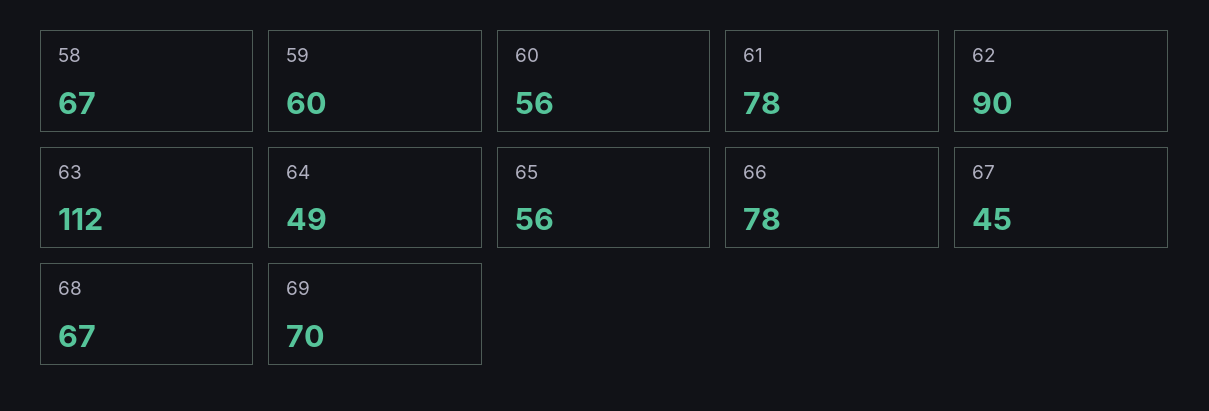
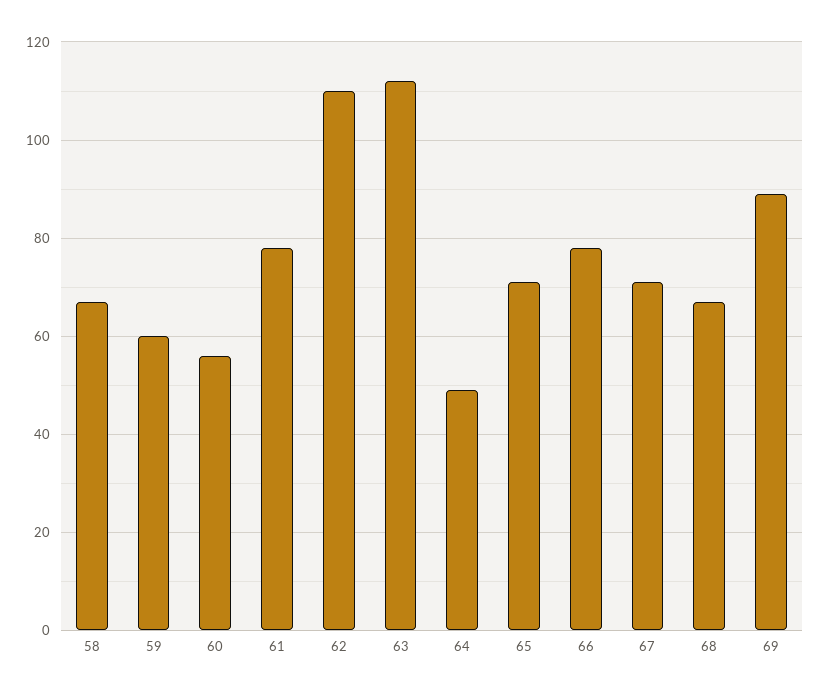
  {
    "58": 67,
    "59": 60,
    "60": 56,
    "61": 78,
-   "62": 90,
+   "62": 110,
    "63": 112,
    "64": 49,
-   "65": 56,
+   "65": 70,
    "66": 78,
-   "67": 45,
+   "67": 70,
    "68": 67,
-   "69": 70
+   "69": 90
  }

